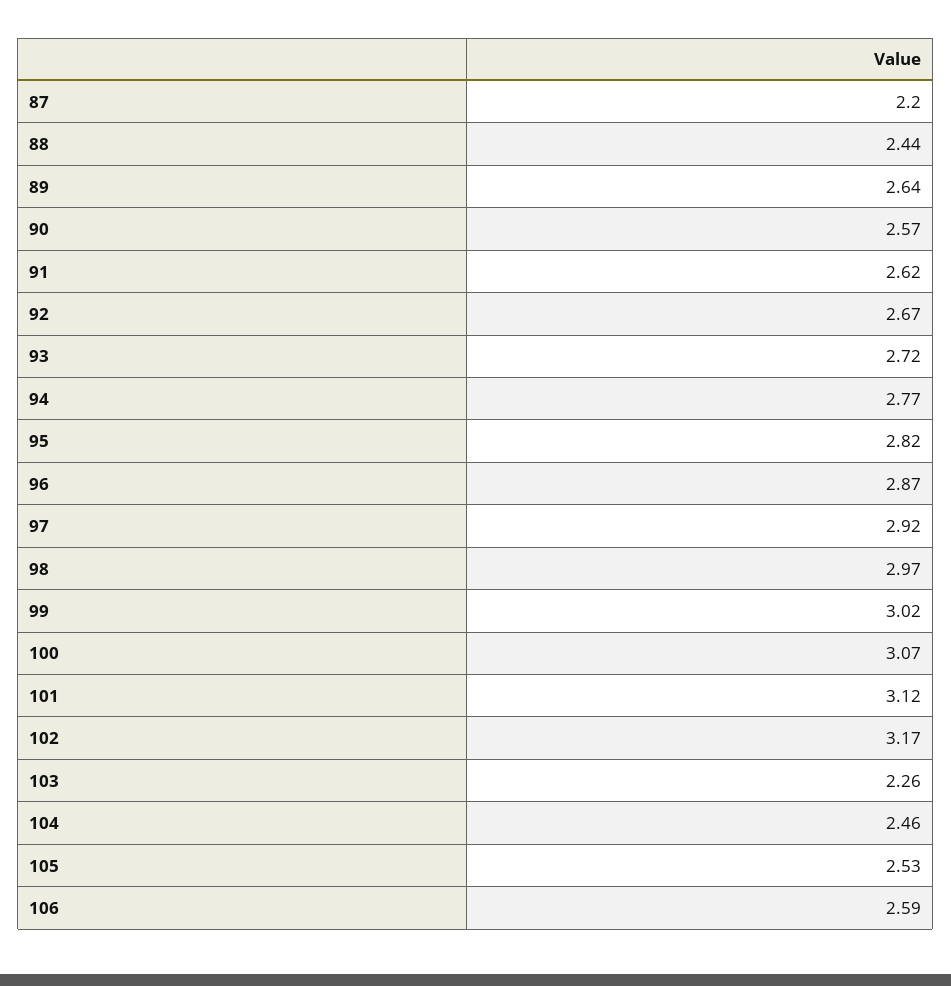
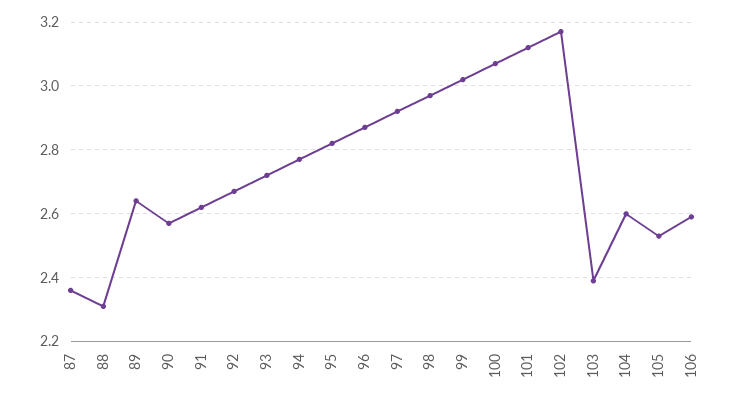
  {
-   "87": 2.2,
+   "87": 2.35,
-   "88": 2.44,
+   "88": 2.3,
    "89": 2.64,
    "90": 2.57,
    "91": 2.62,
    "92": 2.67,
    "93": 2.72,
    "94": 2.77,
    "95": 2.82,
    "96": 2.87,
    "97": 2.92,
    "98": 2.97,
    "99": 3.02,
    "100": 3.07,
    "101": 3.12,
    "102": 3.17,
-   "103": 2.26,
+   "103": 2.4,
-   "104": 2.46,
+   "104": 2.6,
    "105": 2.53,
    "106": 2.59
  }

